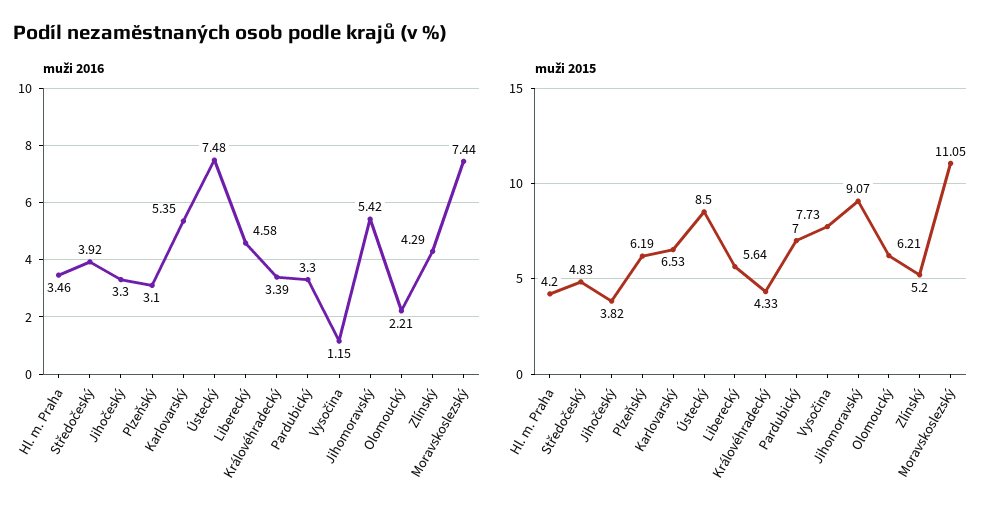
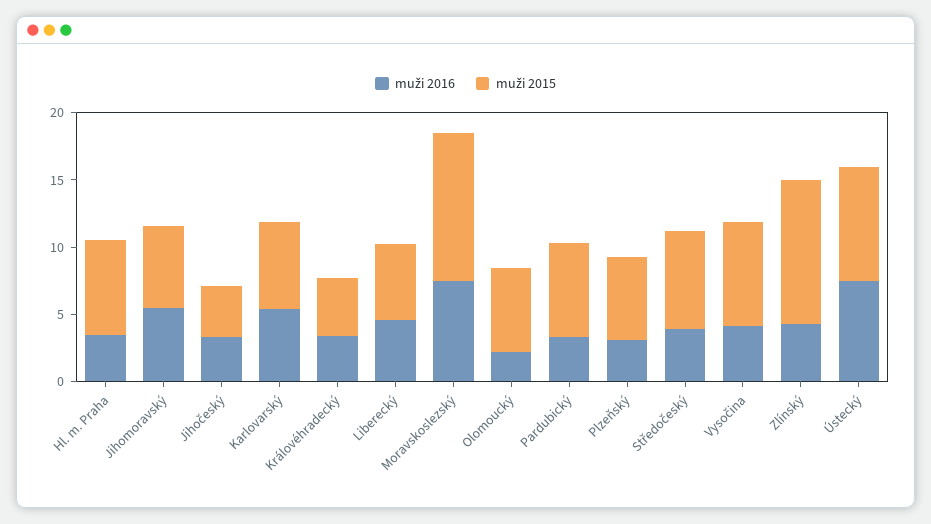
  {
    "muži 2016": {
      "Hl. m. Praha": 3.46,
      "Středočeský": 3.92,
      "Jihočeský": 3.3,
      "Plzeňský": 3.1,
      "Karlovarský": 5.35,
      "Ústecký": 7.48,
      "Liberecký": 4.58,
      "Královéhradecký": 3.39,
      "Pardubický": 3.3,
-     "Vysočina": 1.15,
+     "Vysočina": 4,
      "Jihomoravský": 5.42,
      "Olomoucký": 2.21,
      "Zlínský": 4.29,
      "Moravskoslezský": 7.44
    },
    "muži 2015": {
-     "Hl. m. Praha": 4.2,
+     "Hl. m. Praha": 7,
-     "Středočeský": 4.83,
+     "Středočeský": 7,
      "Jihočeský": 3.82,
      "Plzeňský": 6.19,
      "Karlovarský": 6.53,
      "Ústecký": 8.5,
      "Liberecký": 5.64,
      "Královéhradecký": 4.33,
      "Pardubický": 7,
      "Vysočina": 7.73,
-     "Jihomoravský": 9.07,
+     "Jihomoravský": 6,
      "Olomoucký": 6.21,
-     "Zlínský": 5.2,
+     "Zlínský": 11,
      "Moravskoslezský": 11.05
    }
  }

